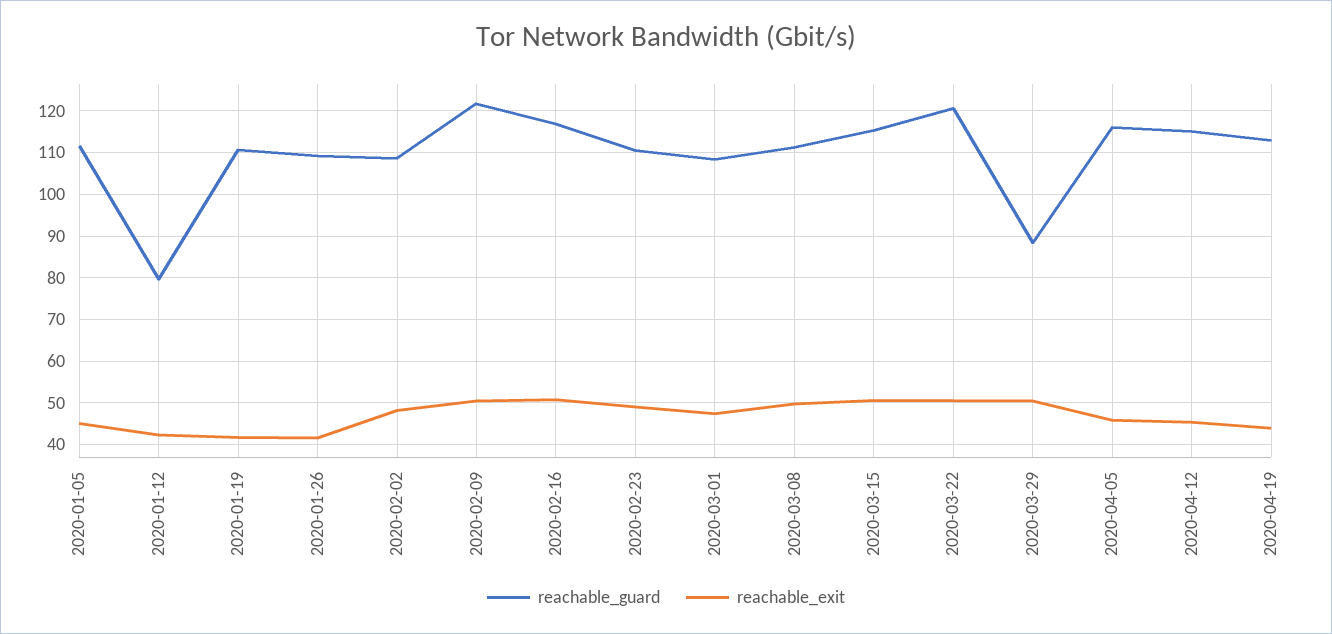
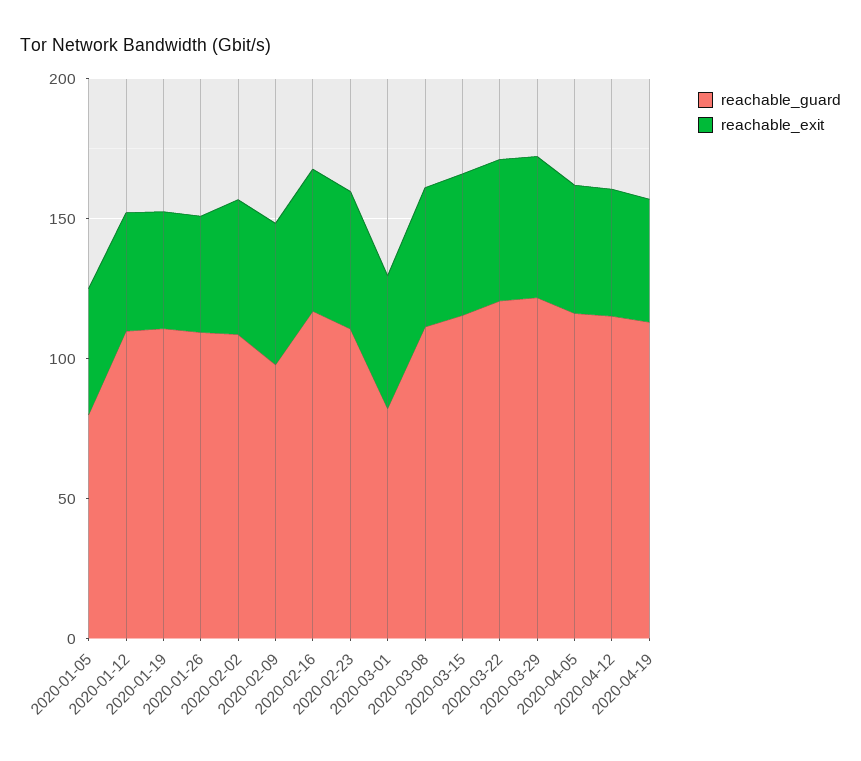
  {
    "reachable_guard": {
-     "2020-01-05": 112,
+     "2020-01-05": 80,
-     "2020-01-12": 80,
+     "2020-01-12": 110,
      "2020-01-19": 110,
      "2020-01-26": 110,
      "2020-02-02": 108,
-     "2020-02-09": 122,
+     "2020-02-09": 100,
      "2020-02-16": 116,
      "2020-02-23": 110,
-     "2020-03-01": 108,
+     "2020-03-01": 80,
      "2020-03-08": 112,
      "2020-03-15": 116,
      "2020-03-22": 120,
-     "2020-03-29": 88,
+     "2020-03-29": 120,
      "2020-04-05": 116,
      "2020-04-12": 116,
      "2020-04-19": 114
    },
    "reachable_exit": {
      "2020-01-05": 46,
      "2020-01-12": 42,
      "2020-01-19": 42,
      "2020-01-26": 42,
      "2020-02-02": 48,
      "2020-02-09": 50,
      "2020-02-16": 50,
      "2020-02-23": 50,
      "2020-03-01": 48,
      "2020-03-08": 50,
      "2020-03-15": 50,
      "2020-03-22": 50,
      "2020-03-29": 50,
      "2020-04-05": 46,
      "2020-04-12": 46,
      "2020-04-19": 44
    }
  }

